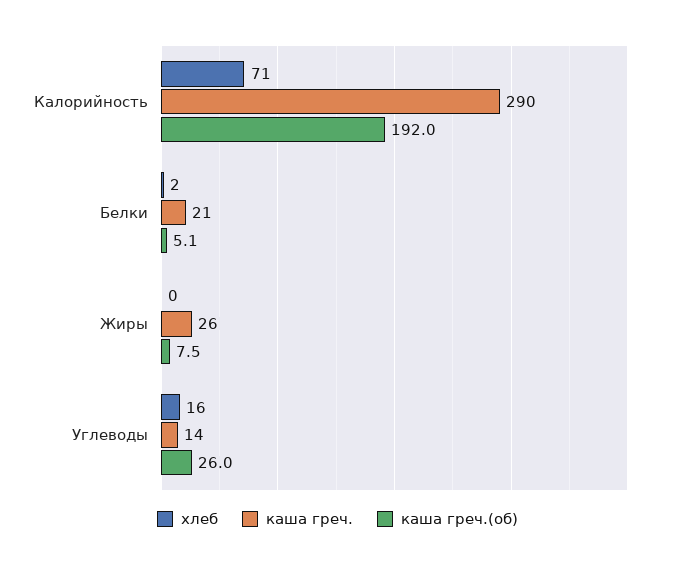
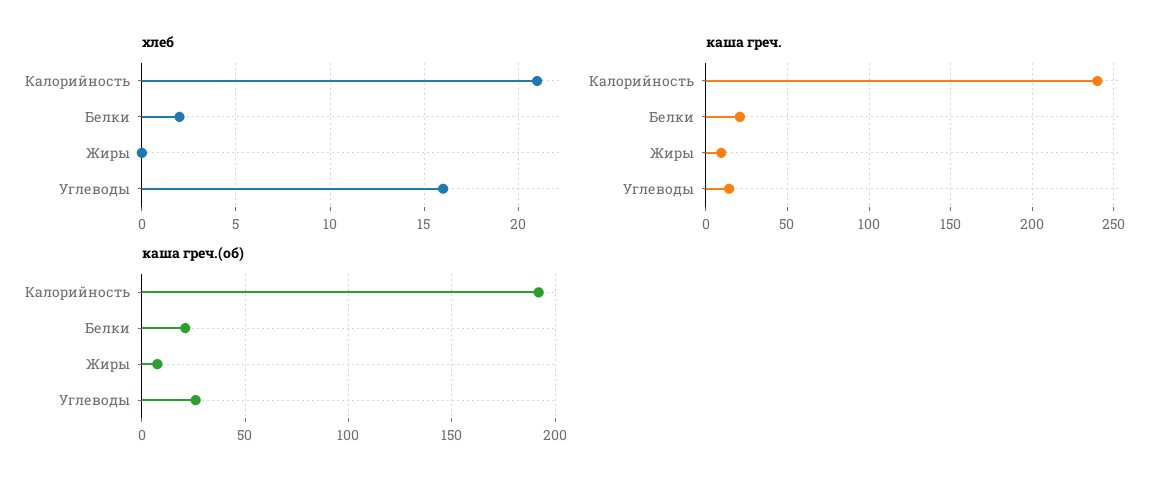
  {
    "хлеб": {
-     "Калорийность": 71,
+     "Калорийность": 21,
      "Белки": 2,
      "Жиры": 0,
      "Углеводы": 16
    },
    "каша греч.": {
-     "Калорийность": 290,
+     "Калорийность": 240,
      "Белки": 21,
-     "Жиры": 26,
+     "Жиры": 10,
      "Углеводы": 14
    },
    "каша греч.(об)": {
      "Калорийность": 192,
-     "Белки": 5.1,
+     "Белки": 20,
      "Жиры": 7.5,
      "Углеводы": 26
    }
  }

